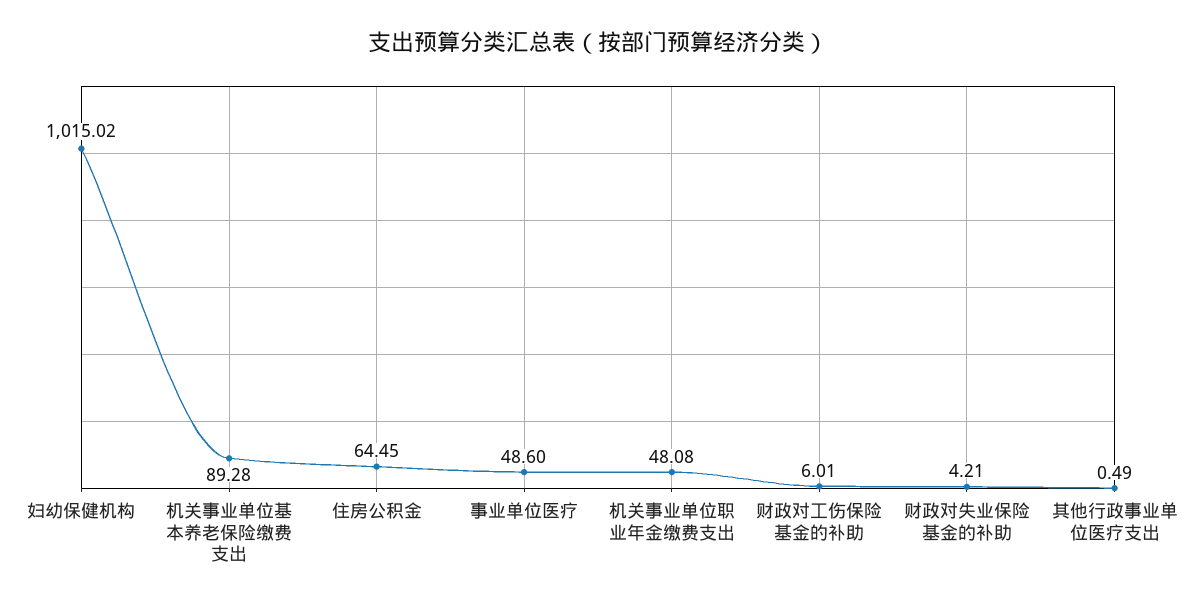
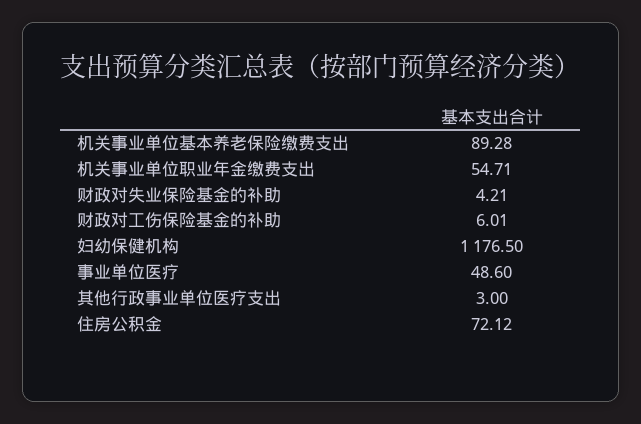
  {
-   "妇幼保健机构": 1015.02,
+   "妇幼保健机构": 1176.5,
    "机关事业单位基本养老保险缴费支出": 89.28,
-   "住房公积金": 64.45,
+   "住房公积金": 72.12,
    "事业单位医疗": 48.6,
-   "机关事业单位职业年金缴费支出": 48.08,
+   "机关事业单位职业年金缴费支出": 54.71,
    "财政对工伤保险基金的补助": 6.01,
    "财政对失业保险基金的补助": 4.21,
-   "其他行政事业单位医疗支出": 0.49
+   "其他行政事业单位医疗支出": 3
  }

